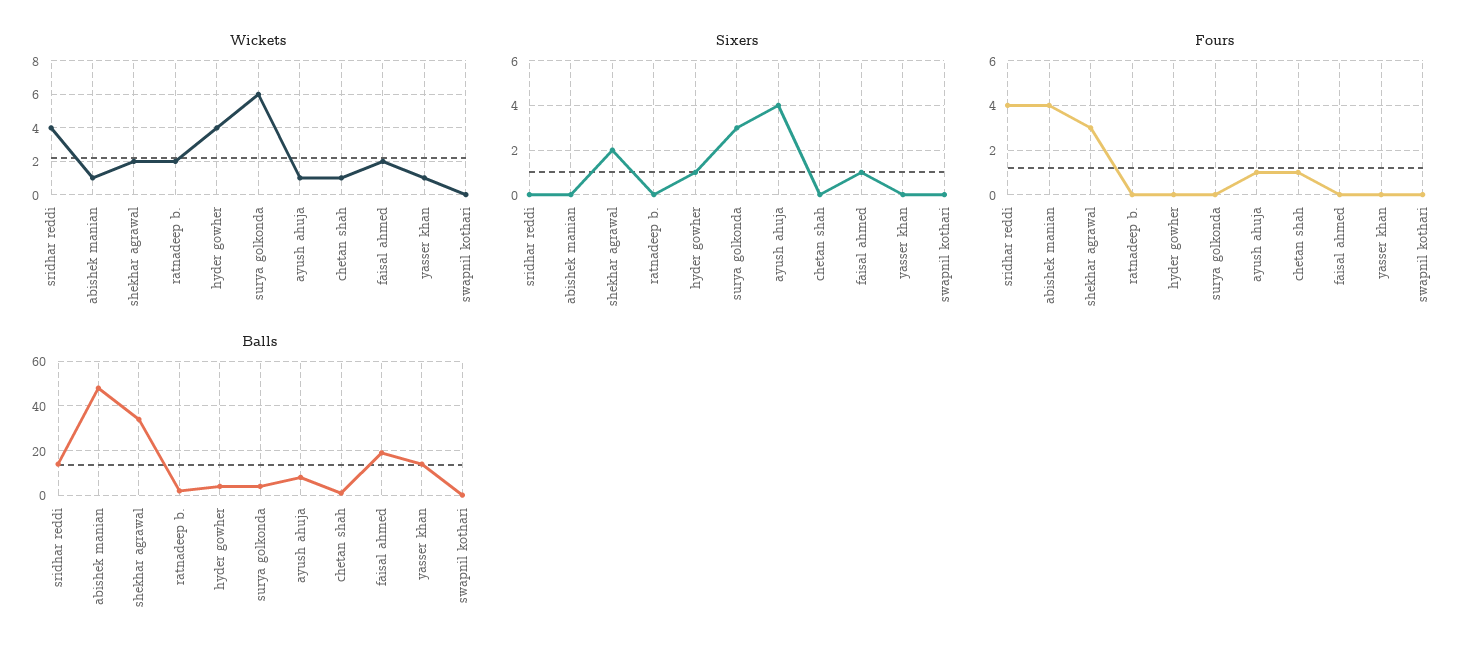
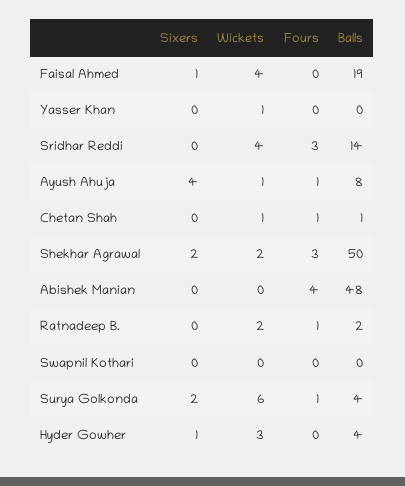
  {
    "Wickets": {
      "sridhar reddi": 4,
-     "abishek manian": 1,
+     "abishek manian": 0,
      "shekhar agrawal": 2,
      "ratnadeep b.": 2,
-     "hyder gowher": 4,
+     "hyder gowher": 3,
      "surya golkonda": 6,
      "ayush ahuja": 1,
      "chetan shah": 1,
-     "faisal ahmed": 2,
+     "faisal ahmed": 4,
      "yasser khan": 1,
      "swapnil kothari": 0
    },
    "Sixers": {
      "sridhar reddi": 0,
      "abishek manian": 0,
      "shekhar agrawal": 2,
      "ratnadeep b.": 0,
      "hyder gowher": 1,
-     "surya golkonda": 3,
+     "surya golkonda": 2,
      "ayush ahuja": 4,
      "chetan shah": 0,
      "faisal ahmed": 1,
      "yasser khan": 0,
      "swapnil kothari": 0
    },
    "Fours": {
-     "sridhar reddi": 4,
+     "sridhar reddi": 3,
      "abishek manian": 4,
      "shekhar agrawal": 3,
-     "ratnadeep b.": 0,
+     "ratnadeep b.": 1,
      "hyder gowher": 0,
-     "surya golkonda": 0,
+     "surya golkonda": 1,
      "ayush ahuja": 1,
      "chetan shah": 1,
      "faisal ahmed": 0,
      "yasser khan": 0,
      "swapnil kothari": 0
    },
    "Balls": {
      "sridhar reddi": 14,
      "abishek manian": 48,
-     "shekhar agrawal": 35,
+     "shekhar agrawal": 50,
      "ratnadeep b.": 2,
      "hyder gowher": 4,
      "surya golkonda": 4,
      "ayush ahuja": 8,
      "chetan shah": 1,
      "faisal ahmed": 19,
-     "yasser khan": 15,
+     "yasser khan": 0,
      "swapnil kothari": 0
    }
  }

